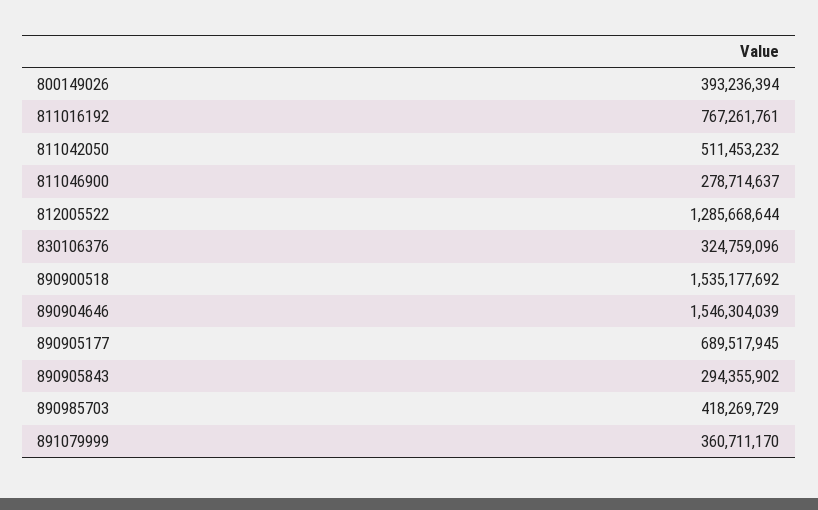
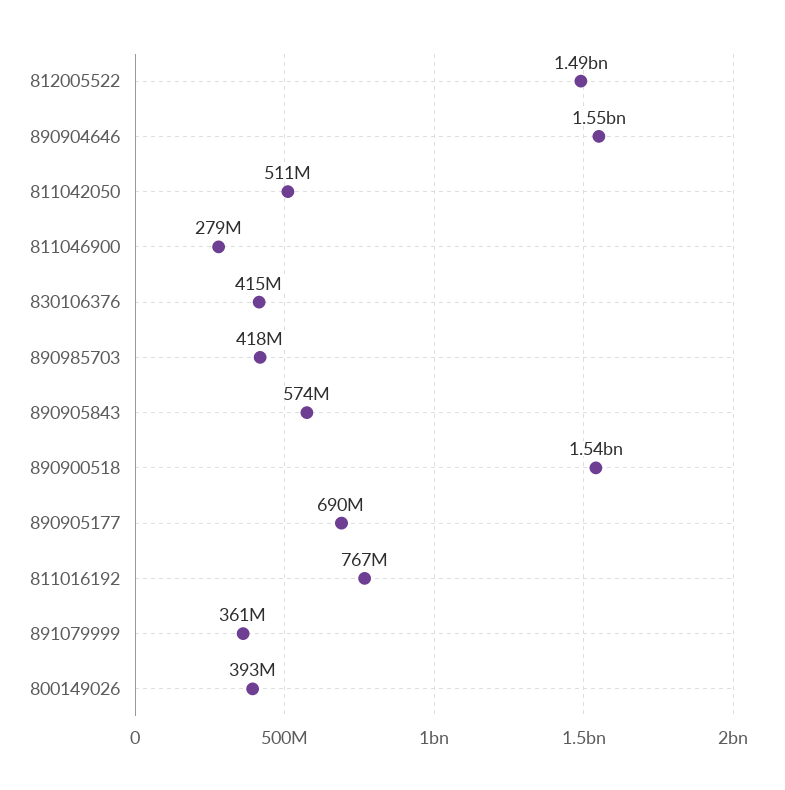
  {
    "800149026": 393236394,
    "811016192": 767261761,
    "811042050": 511453232,
    "811046900": 278714637,
-   "812005522": 1285668644,
+   "812005522": 1490000000,
-   "830106376": 324759096,
+   "830106376": 415000000,
    "890900518": 1535177692,
    "890904646": 1546304039,
    "890905177": 689517945,
-   "890905843": 294355902,
+   "890905843": 574000000,
    "890985703": 418269729,
    "891079999": 360711170
  }

